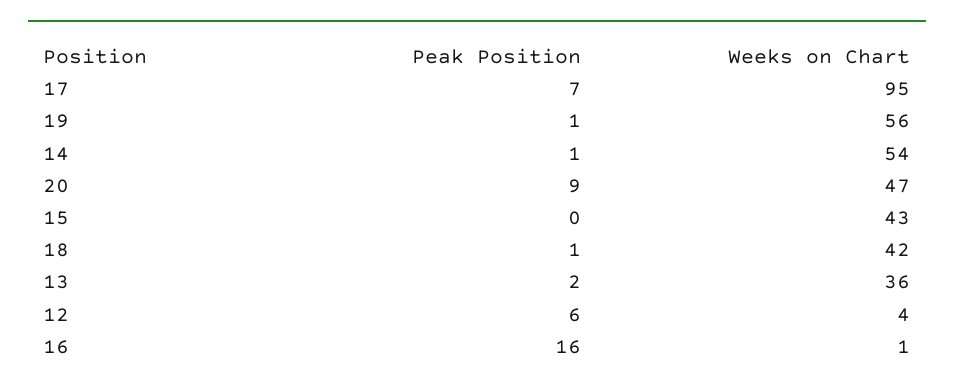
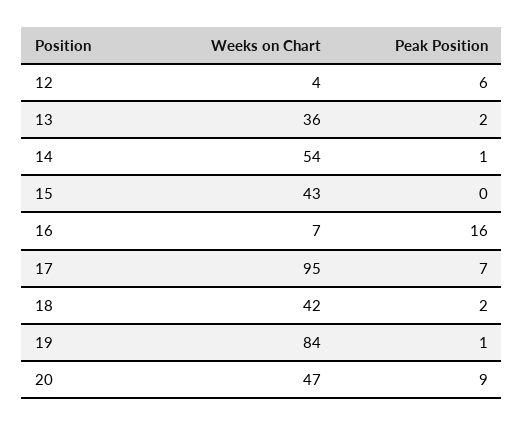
  {
    "Peak Position": {
      "17": 7,
      "19": 1,
      "14": 1,
      "20": 9,
      "15": 0,
-     "18": 1,
+     "18": 2,
      "13": 2,
      "12": 6,
      "16": 16
    },
    "Weeks on Chart": {
      "17": 95,
-     "19": 56,
+     "19": 84,
      "14": 54,
      "20": 47,
      "15": 43,
      "18": 42,
      "13": 36,
      "12": 4,
-     "16": 1
+     "16": 7
    }
  }

